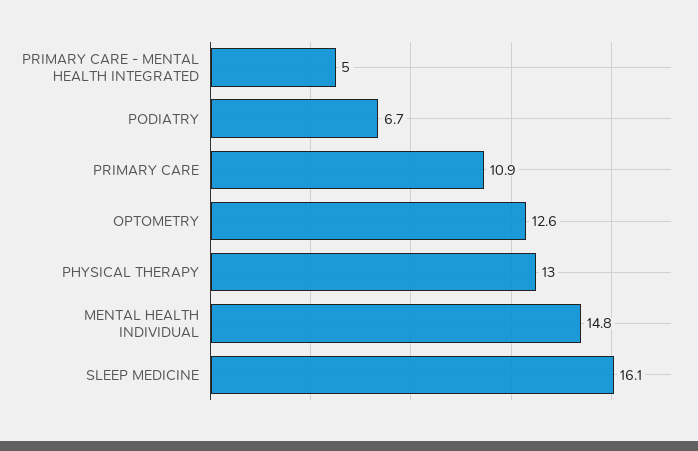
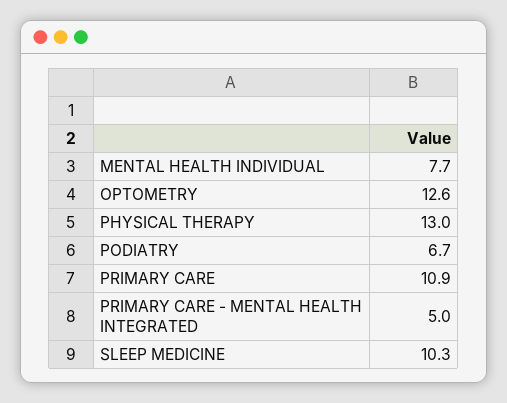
  {
    "PRIMARY CARE - MENTAL HEALTH INTEGRATED": 5,
    "PODIATRY": 6.7,
    "PRIMARY CARE": 10.9,
    "OPTOMETRY": 12.6,
    "PHYSICAL THERAPY": 13,
-   "MENTAL HEALTH INDIVIDUAL": 14.8,
+   "MENTAL HEALTH INDIVIDUAL": 7.7,
-   "SLEEP MEDICINE": 16.1
+   "SLEEP MEDICINE": 10.3
  }

